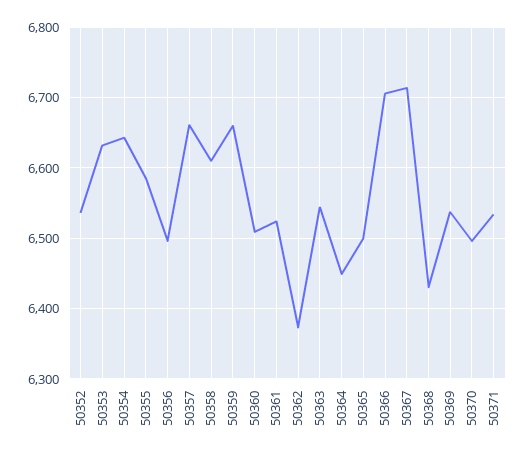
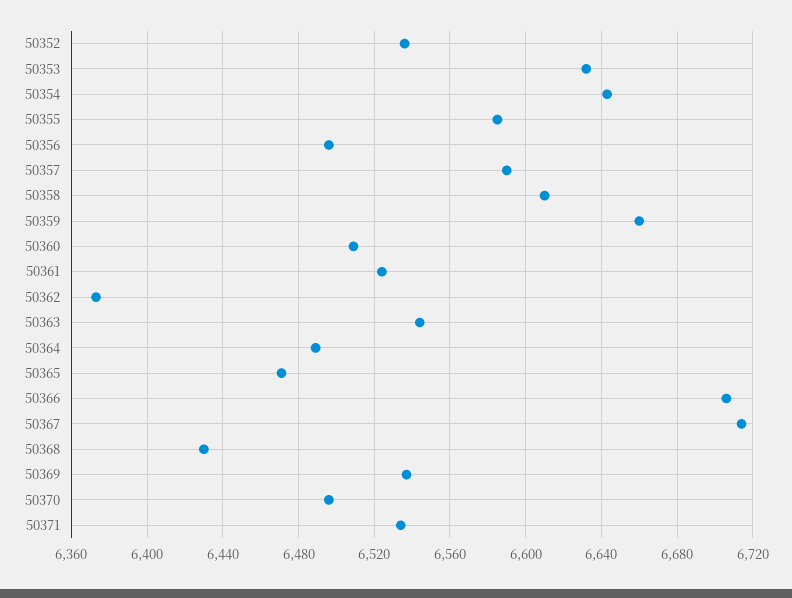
  {
    "50352": 6535,
    "50353": 6630,
    "50354": 6645,
    "50355": 6585,
    "50356": 6495,
-   "50357": 6660,
+   "50357": 6590,
    "50358": 6610,
    "50359": 6660,
    "50360": 6510,
    "50361": 6525,
    "50362": 6375,
    "50363": 6545,
-   "50364": 6450,
+   "50364": 6490,
-   "50365": 6500,
+   "50365": 6470,
    "50366": 6705,
    "50367": 6715,
    "50368": 6430,
    "50369": 6535,
    "50370": 6495,
    "50371": 6535
  }

